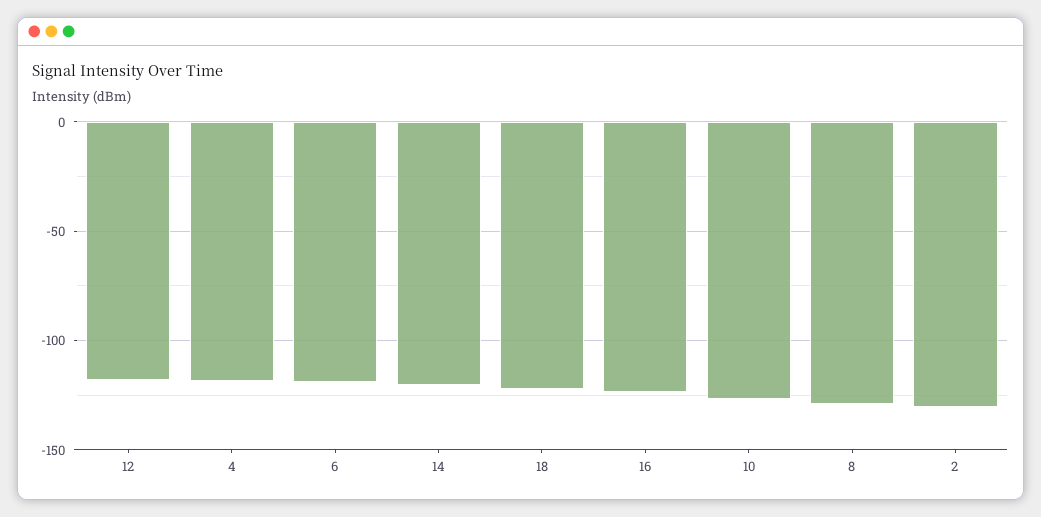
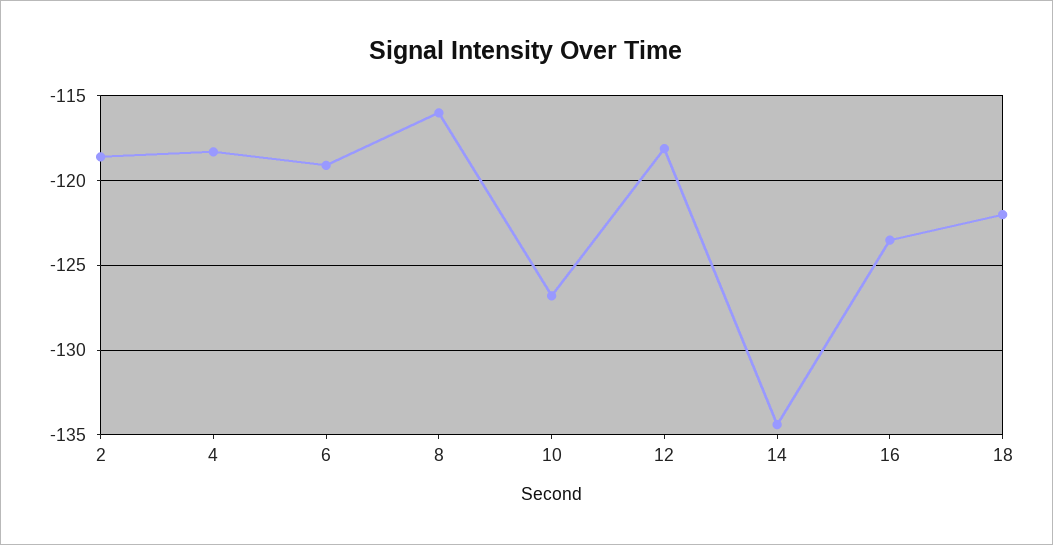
  {
    "12": -118,
    "4": -118.5,
    "6": -119,
-   "14": -120,
+   "14": -134.5,
    "18": -122,
    "16": -123.5,
    "10": -127,
-   "8": -130,
+   "8": -116,
-   "2": -130
+   "2": -118.5
  }

